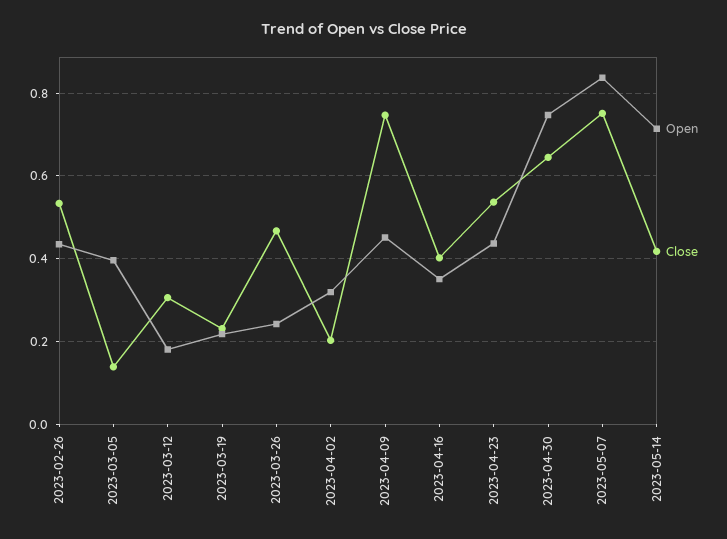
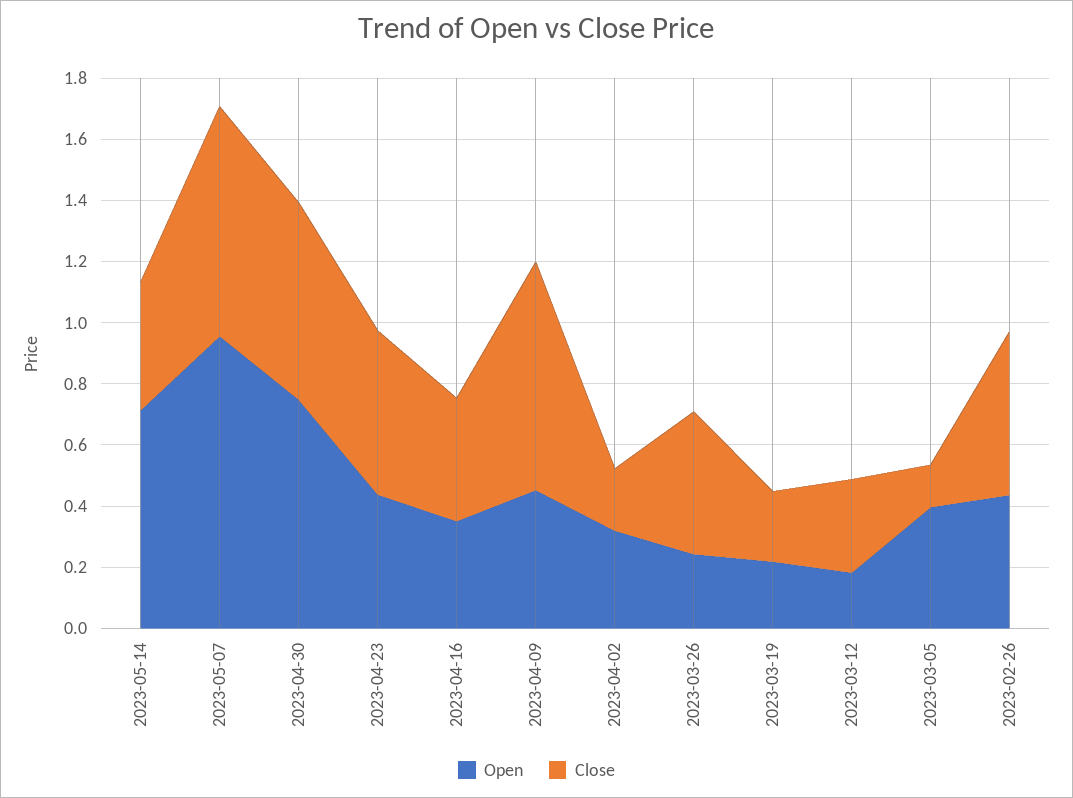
  {
    "Open": {
      "2023-02-26": 0.44,
      "2023-03-05": 0.4,
      "2023-03-12": 0.18,
      "2023-03-19": 0.22,
      "2023-03-26": 0.24,
      "2023-04-02": 0.32,
      "2023-04-09": 0.46,
      "2023-04-16": 0.36,
      "2023-04-23": 0.44,
      "2023-04-30": 0.74,
-     "2023-05-07": 0.84,
+     "2023-05-07": 0.95,
      "2023-05-14": 0.72
    },
    "Close": {
      "2023-02-26": 0.54,
      "2023-03-05": 0.14,
      "2023-03-12": 0.3,
      "2023-03-19": 0.24,
      "2023-03-26": 0.46,
      "2023-04-02": 0.2,
      "2023-04-09": 0.74,
      "2023-04-16": 0.4,
      "2023-04-23": 0.54,
      "2023-04-30": 0.64,
      "2023-05-07": 0.76,
      "2023-05-14": 0.42
    }
  }

